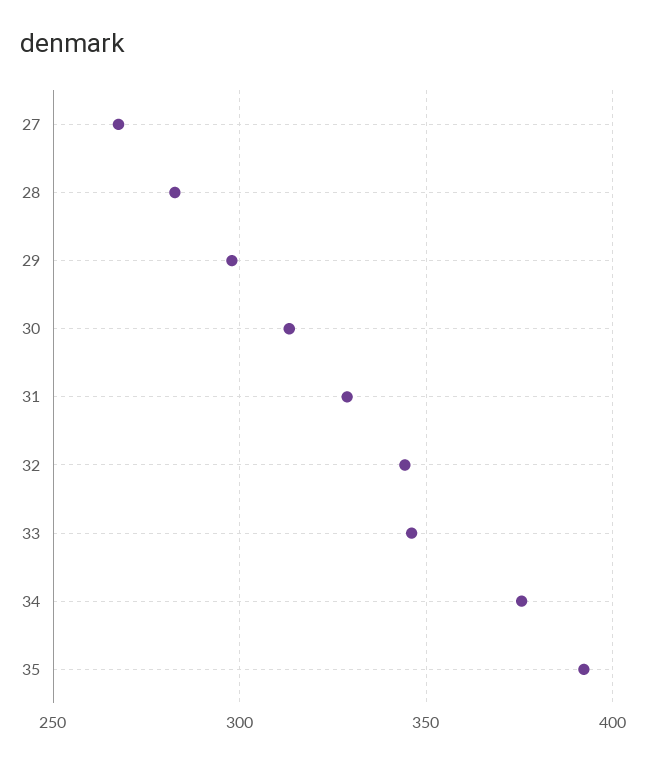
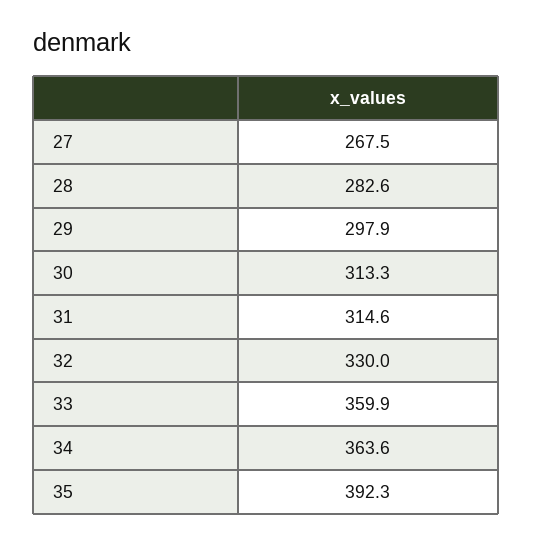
  {
    "27": 267.5,
    "28": 282.6,
    "29": 297.9,
    "30": 313.3,
-   "31": 330,
+   "31": 314.6,
-   "32": 345,
+   "32": 330,
-   "33": 345,
+   "33": 359.9,
-   "34": 375,
+   "34": 363.6,
    "35": 392.3
  }

